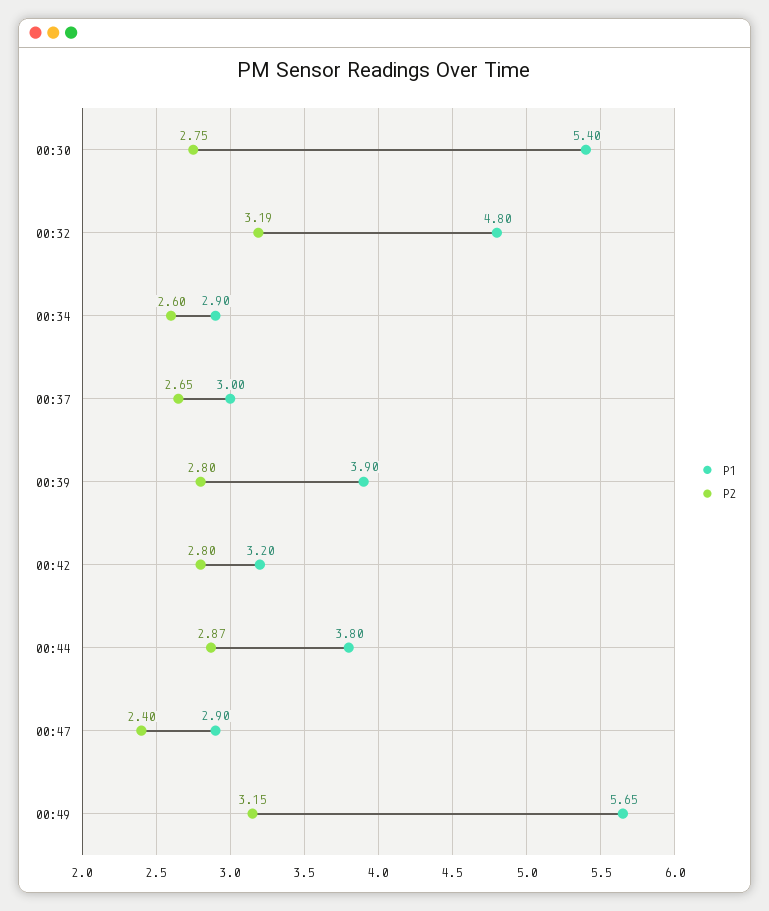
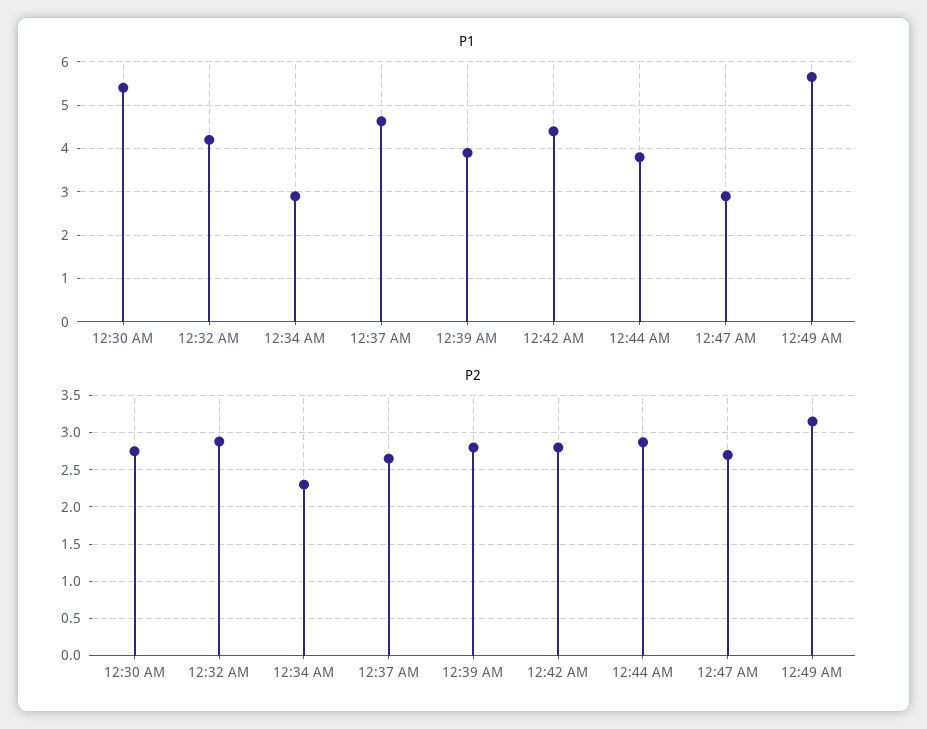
  {
    "P1": {
      "00:30": 5.4,
-     "00:32": 4.8,
+     "00:32": 4.2,
      "00:34": 2.9,
-     "00:37": 3,
+     "00:37": 4.6,
      "00:39": 3.9,
-     "00:42": 3.2,
+     "00:42": 4.4,
      "00:44": 3.8,
      "00:47": 2.9,
      "00:49": 5.65
    },
    "P2": {
      "00:30": 2.75,
-     "00:32": 3.19,
+     "00:32": 2.9,
-     "00:34": 2.6,
+     "00:34": 2.3,
      "00:37": 2.65,
      "00:39": 2.8,
      "00:42": 2.8,
      "00:44": 2.87,
-     "00:47": 2.4,
+     "00:47": 2.7,
      "00:49": 3.15
    }
  }

